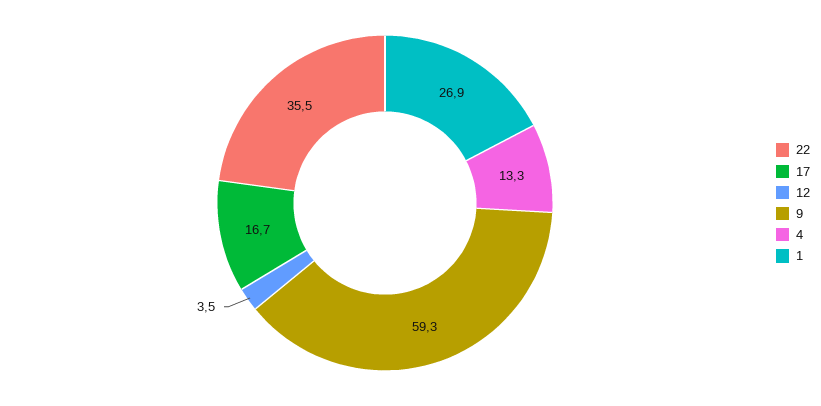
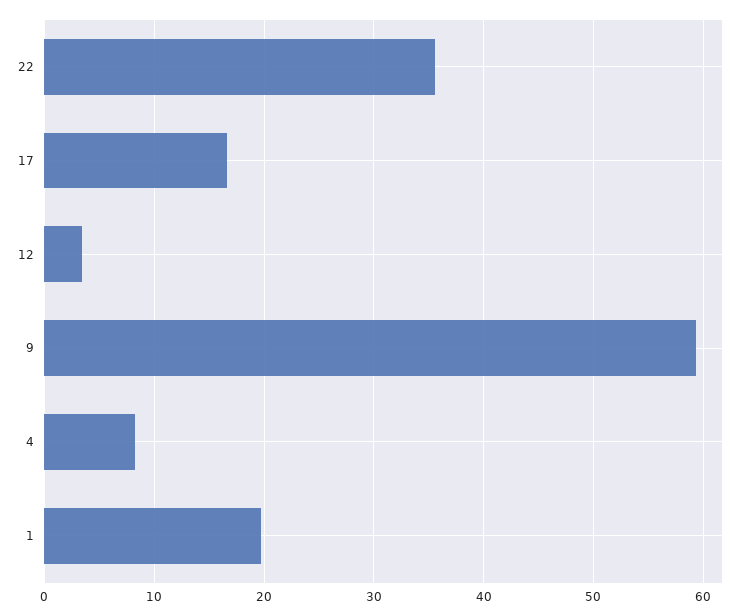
  {
    "22": 35.5,
    "17": 16.7,
    "12": 3.5,
    "9": 59.3,
-   "4": 13.3,
+   "4": 8,
-   "1": 26.9
+   "1": 20
  }

